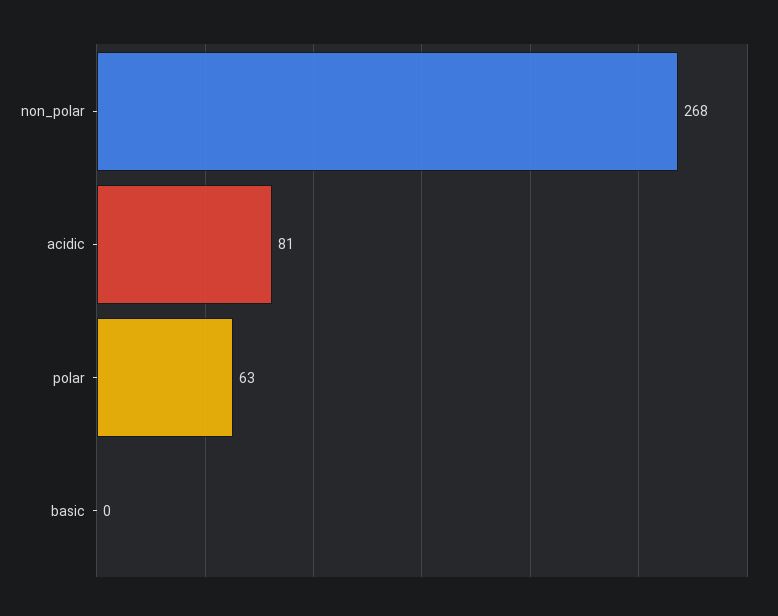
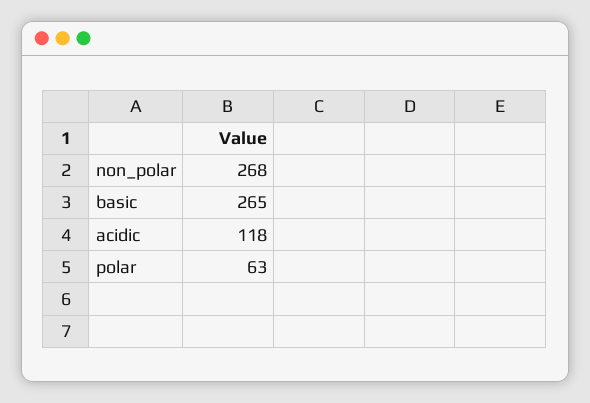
  {
    "non_polar": 268,
-   "acidic": 81,
+   "acidic": 118,
    "polar": 63,
-   "basic": 0
+   "basic": 265
  }

